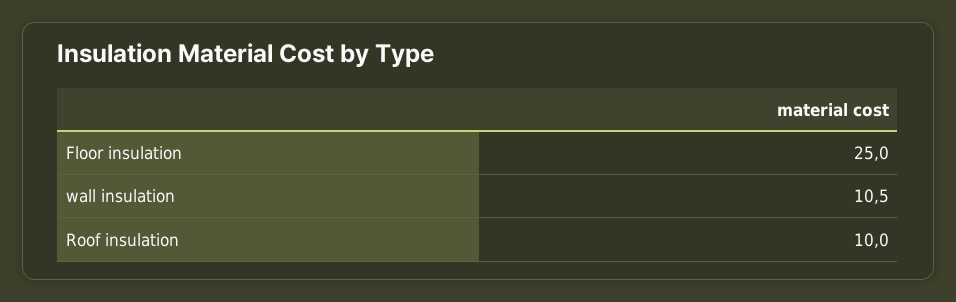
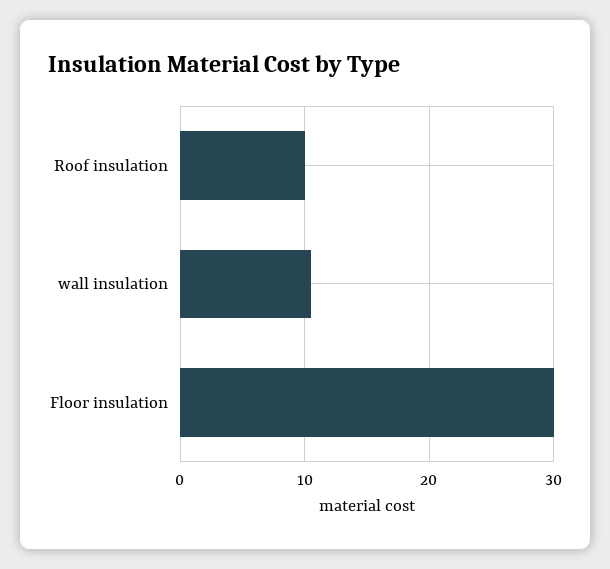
  {
-   "Floor insulation": 25,
+   "Floor insulation": 30,
    "wall insulation": 10.5,
    "Roof insulation": 10
  }

